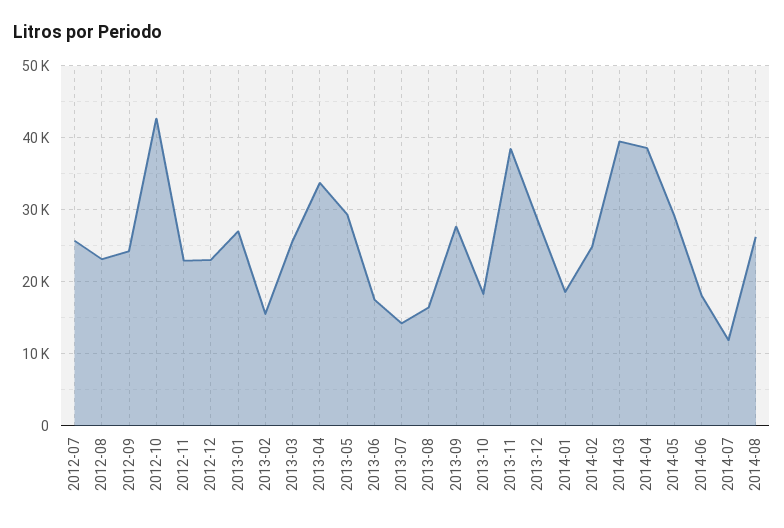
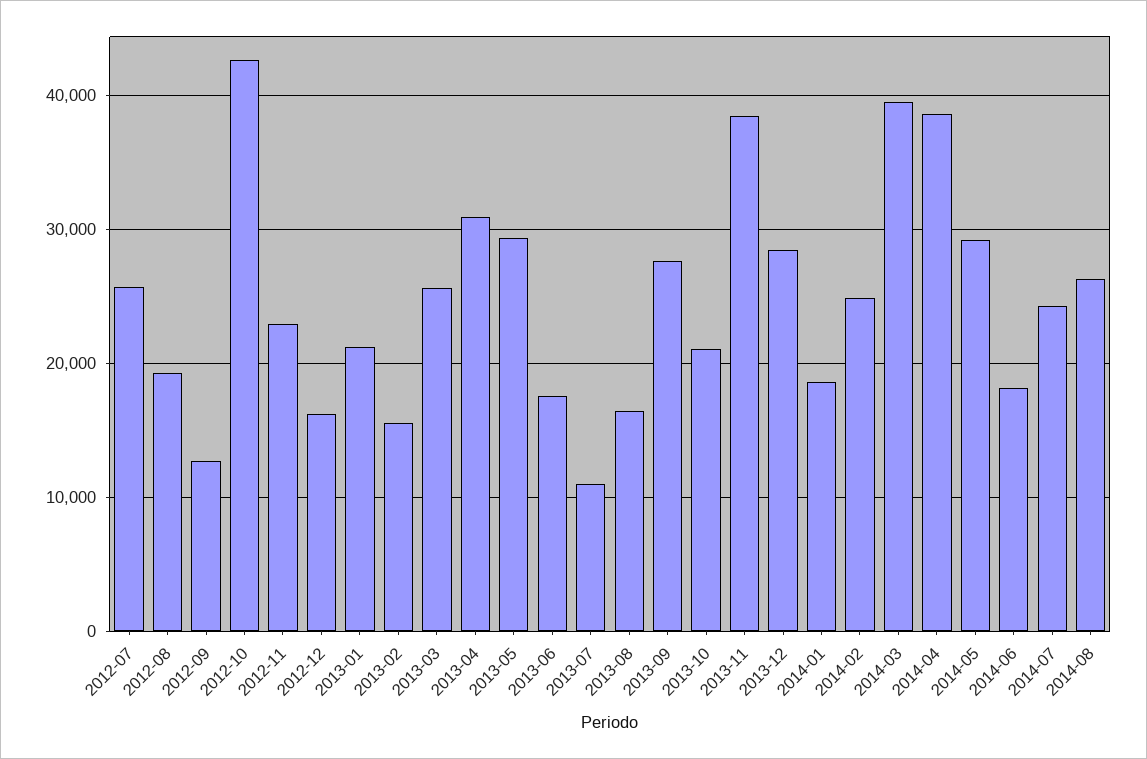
  {
    "2012-07": 26000,
-   "2012-08": 23000,
+   "2012-08": 19000,
-   "2012-09": 24000,
+   "2012-09": 13000,
    "2012-10": 43000,
    "2012-11": 23000,
-   "2012-12": 23000,
+   "2012-12": 16000,
-   "2013-01": 27000,
+   "2013-01": 21000,
    "2013-02": 16000,
    "2013-03": 26000,
-   "2013-04": 34000,
+   "2013-04": 31000,
    "2013-05": 29000,
    "2013-06": 18000,
-   "2013-07": 14000,
+   "2013-07": 11000,
    "2013-08": 16000,
    "2013-09": 28000,
-   "2013-10": 18000,
+   "2013-10": 21000,
    "2013-11": 38000,
    "2013-12": 28000,
    "2014-01": 19000,
    "2014-02": 25000,
    "2014-03": 40000,
    "2014-04": 39000,
    "2014-05": 29000,
    "2014-06": 18000,
-   "2014-07": 12000,
+   "2014-07": 24000,
    "2014-08": 26000
  }

